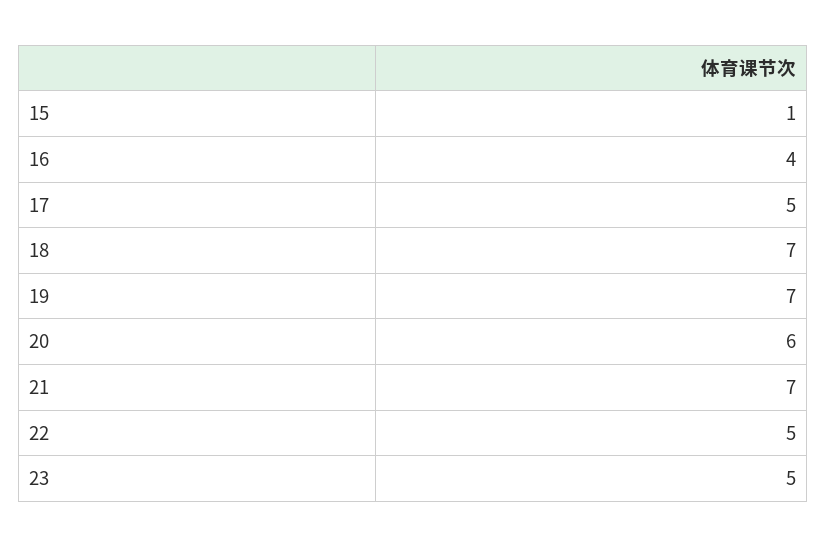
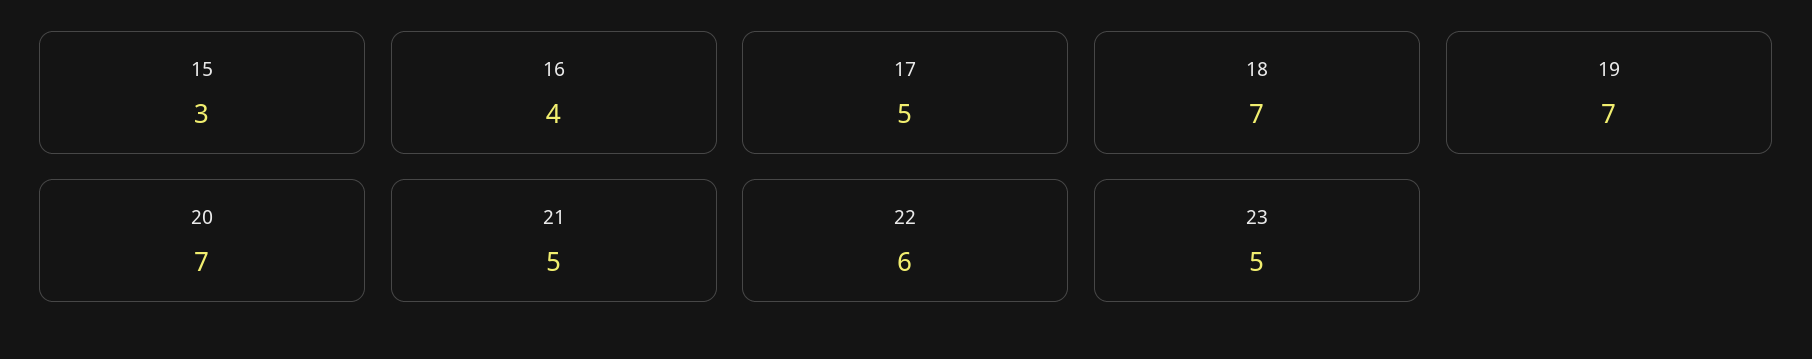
  {
-   "15": 1,
+   "15": 3,
    "16": 4,
    "17": 5,
    "18": 7,
    "19": 7,
-   "20": 6,
+   "20": 7,
-   "21": 7,
+   "21": 5,
-   "22": 5,
+   "22": 6,
    "23": 5
  }

